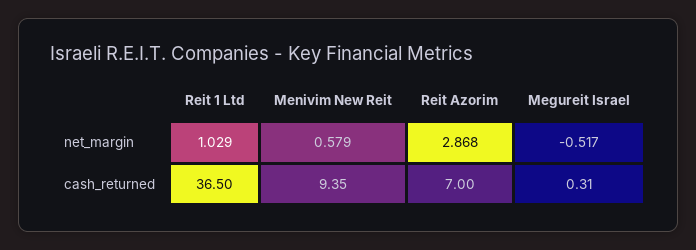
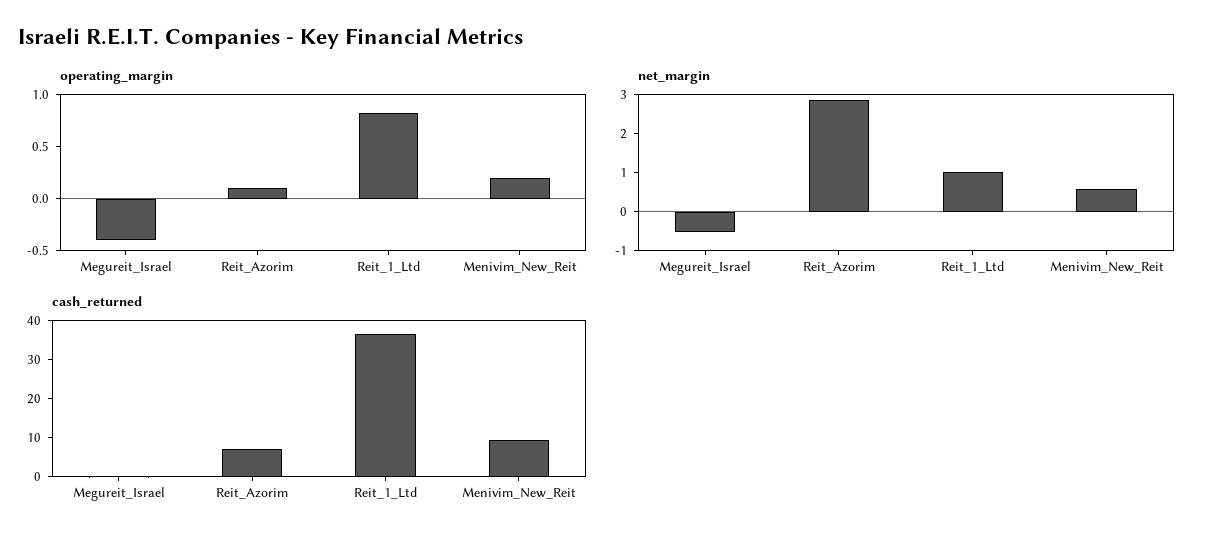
  {
    "net_margin": {
      "Reit 1 Ltd": 1.029,
      "Menivim New Reit": 0.579,
      "Reit Azorim": 2.868,
      "Megureit Israel": -0.517
    },
    "cash_returned": {
      "Reit 1 Ltd": 36.5,
      "Menivim New Reit": 9.35,
      "Reit Azorim": 7,
      "Megureit Israel": 0.31
-   }
+   },
+   "operating_margin": {
+     "Megureit Israel": -0.4,
+     "Reit Azorim": 0.1,
+     "Reit 1 Ltd": 0.8,
+     "Menivim New Reit": 0.2
+   }
  }

